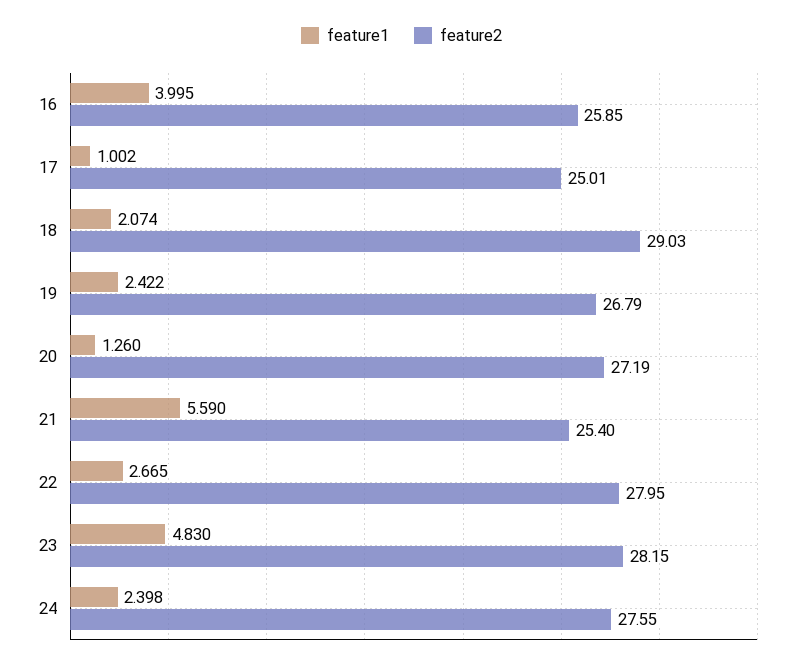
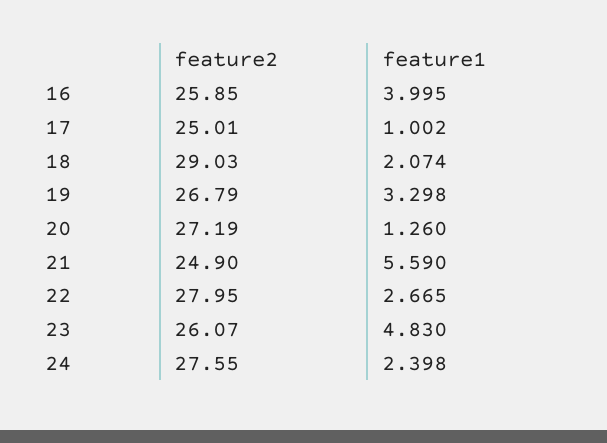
  {
    "feature1": {
      "16": 3.995,
      "17": 1.002,
      "18": 2.074,
-     "19": 2.422,
+     "19": 3.298,
      "20": 1.26,
      "21": 5.59,
      "22": 2.665,
      "23": 4.83,
      "24": 2.398
    },
    "feature2": {
      "16": 25.85,
      "17": 25.01,
      "18": 29.03,
      "19": 26.79,
      "20": 27.19,
-     "21": 25.4,
+     "21": 24.9,
      "22": 27.95,
-     "23": 28.15,
+     "23": 26.07,
      "24": 27.55
    }
  }

